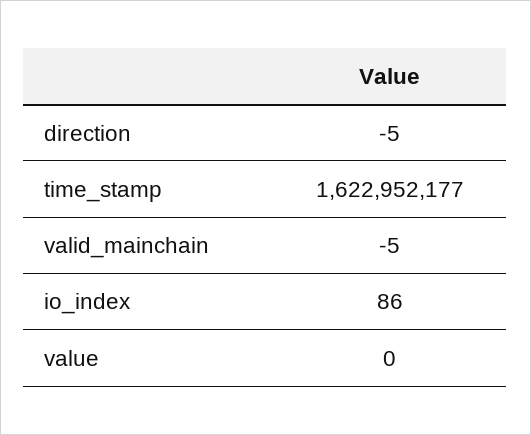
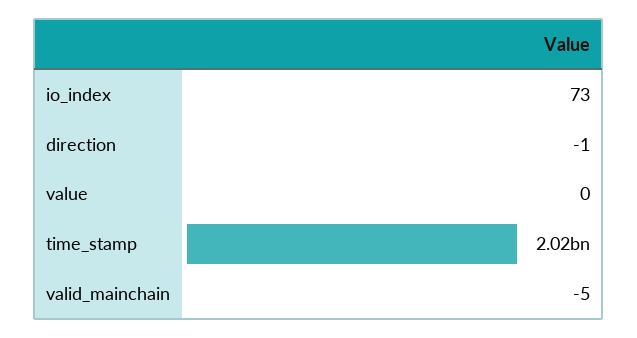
  {
-   "direction": -5,
+   "direction": -1,
-   "time_stamp": 1622952177,
+   "time_stamp": 2020000000,
    "valid_mainchain": -5,
-   "io_index": 86,
+   "io_index": 73,
    "value": 0
  }

